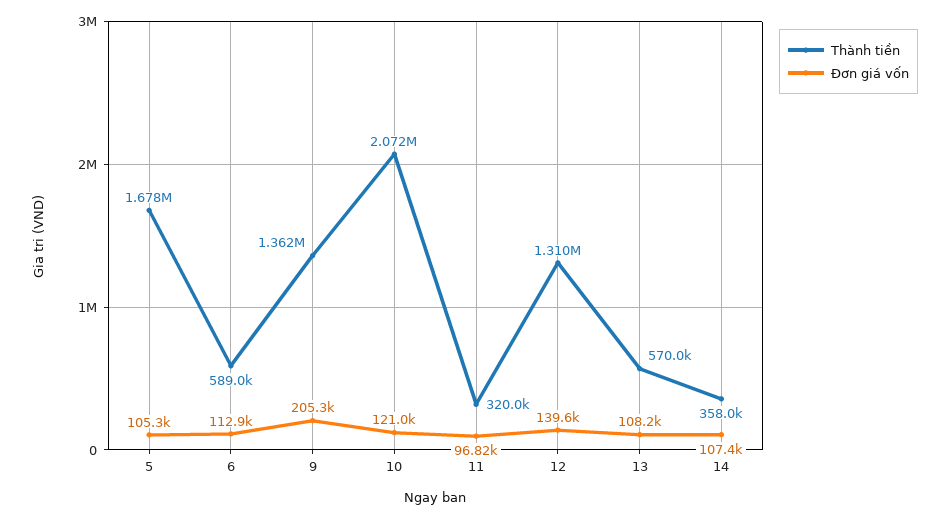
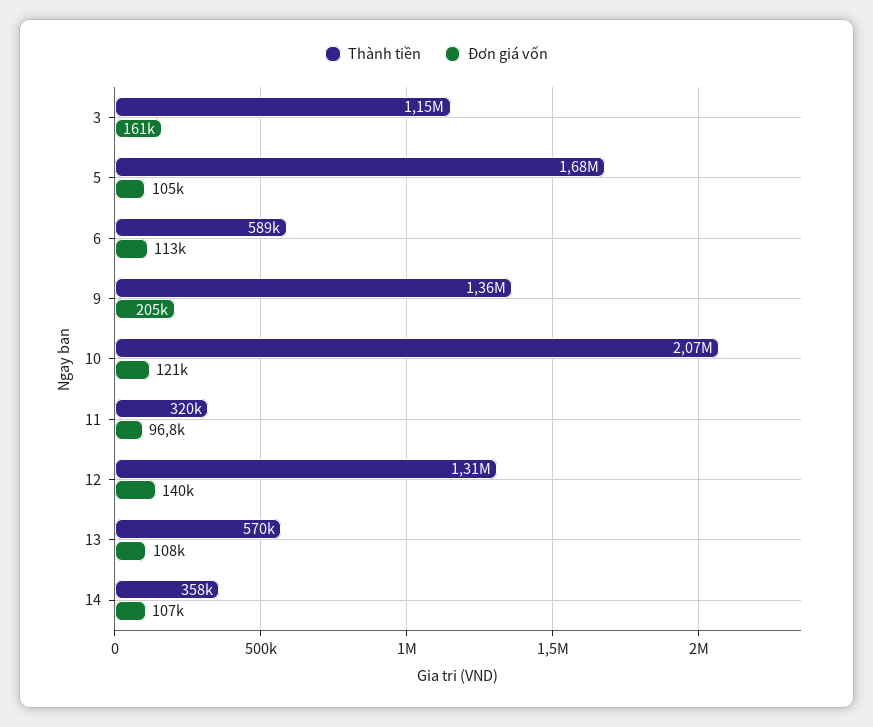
  {
    "Thành tiền": {
      "5": 1678000,
      "6": 589000,
      "9": 1362000,
      "10": 2072000,
      "11": 320000,
      "12": 1310000,
      "13": 570000,
-     "14": 358000
+     "14": 358000,
+     "3": 1150000
    },
    "Đơn giá vốn": {
      "5": 105300,
      "6": 112900,
      "9": 205300,
      "10": 121000,
      "11": 96820,
      "12": 139600,
      "13": 108200,
-     "14": 107400
+     "14": 107400,
+     "3": 161000
    }
  }

